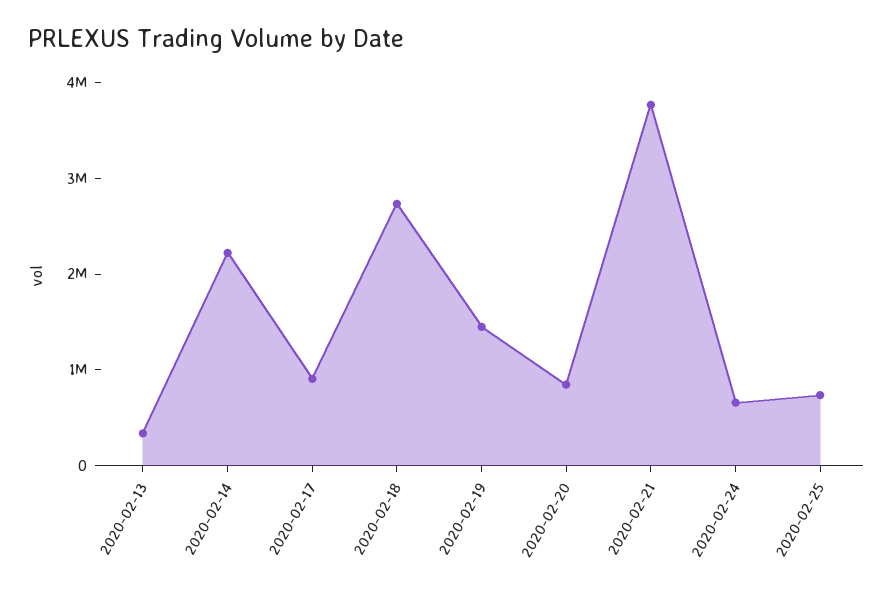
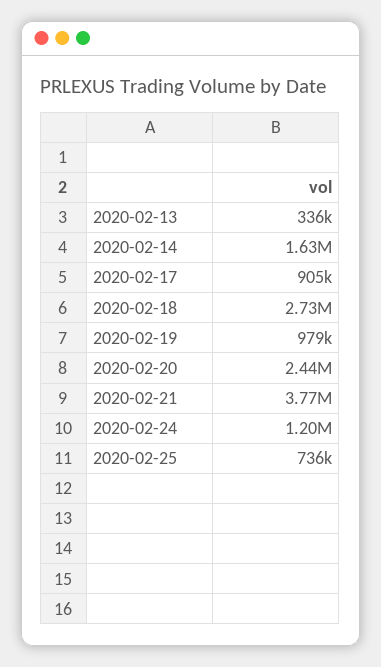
  {
    "2020-02-13": 336000,
-   "2020-02-14": 2200000,
+   "2020-02-14": 1630000,
    "2020-02-17": 905000,
    "2020-02-18": 2730000,
-   "2020-02-19": 1400000,
+   "2020-02-19": 979000,
-   "2020-02-20": 800000,
+   "2020-02-20": 2440000,
    "2020-02-21": 3770000,
-   "2020-02-24": 600000,
+   "2020-02-24": 1200000,
    "2020-02-25": 736000
  }

